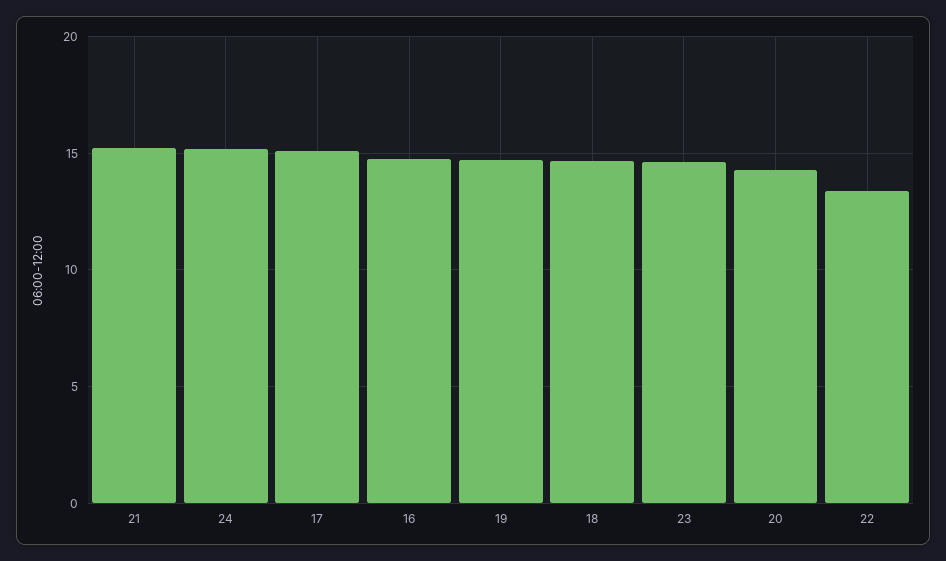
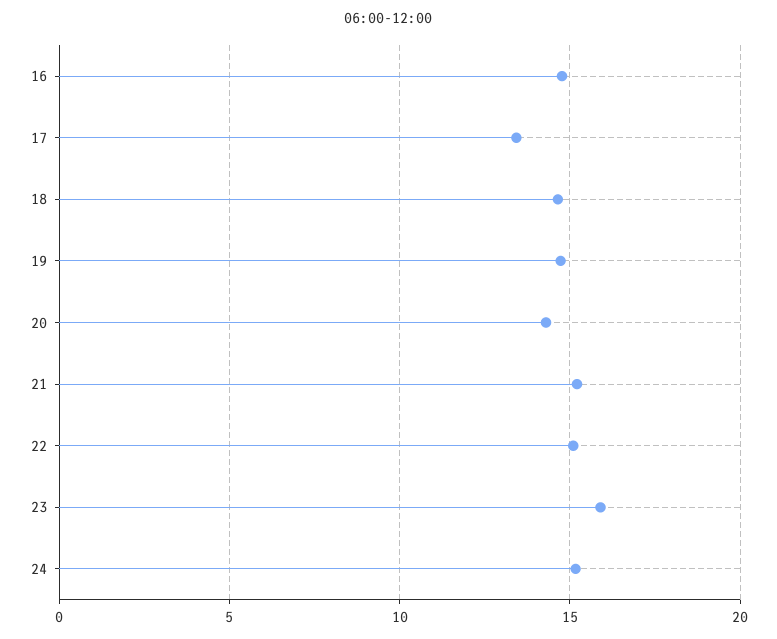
  {
    "21": 15,
    "24": 15,
-   "17": 15,
+   "17": 13.5,
    "16": 15,
    "19": 14.5,
    "18": 14.5,
-   "23": 14.5,
+   "23": 16,
    "20": 14.5,
-   "22": 13.5
+   "22": 15
  }

